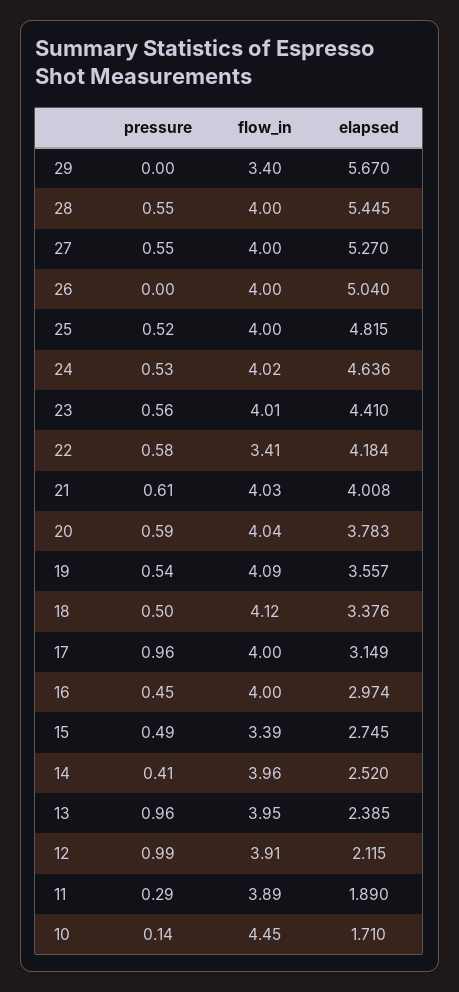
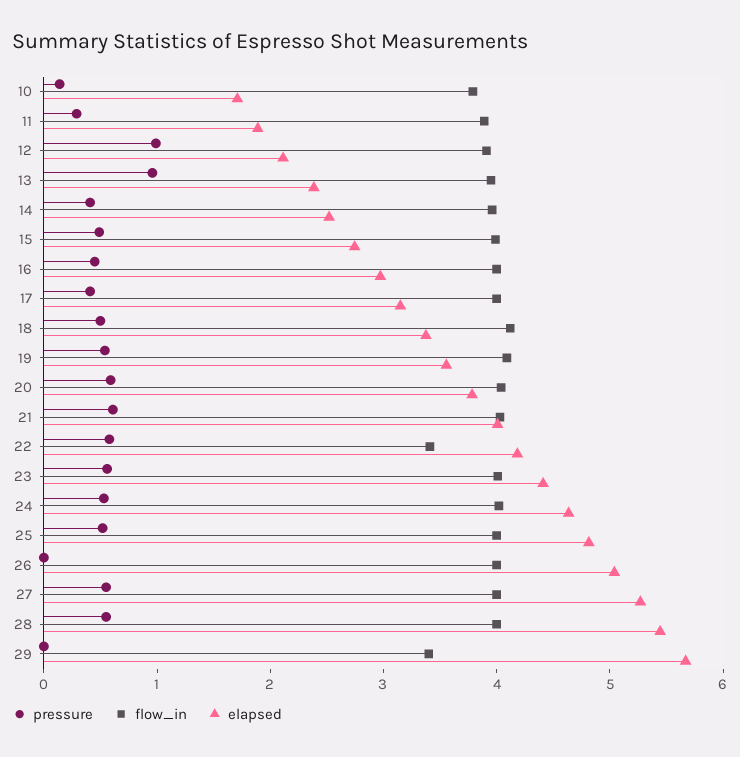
  {
    "pressure": {
      "29": 0,
      "28": 0.55,
      "27": 0.55,
      "26": 0,
      "25": 0.52,
      "24": 0.53,
      "23": 0.56,
      "22": 0.58,
      "21": 0.61,
      "20": 0.59,
      "19": 0.54,
      "18": 0.5,
-     "17": 0.96,
+     "17": 0.4,
      "16": 0.45,
      "15": 0.49,
      "14": 0.41,
      "13": 0.96,
      "12": 0.99,
      "11": 0.29,
      "10": 0.14
    },
    "flow_in": {
      "29": 3.4,
      "28": 4,
      "27": 4,
      "26": 4,
      "25": 4,
      "24": 4.02,
      "23": 4.01,
      "22": 3.41,
      "21": 4.03,
      "20": 4.04,
      "19": 4.09,
      "18": 4.12,
      "17": 4,
      "16": 4,
-     "15": 3.39,
+     "15": 4,
      "14": 3.96,
      "13": 3.95,
      "12": 3.91,
      "11": 3.89,
-     "10": 4.45
+     "10": 3.8
    },
    "elapsed": {
      "29": 5.67,
      "28": 5.445,
      "27": 5.27,
      "26": 5.04,
      "25": 4.815,
      "24": 4.636,
      "23": 4.41,
      "22": 4.184,
      "21": 4.008,
      "20": 3.783,
      "19": 3.557,
      "18": 3.376,
      "17": 3.149,
      "16": 2.974,
      "15": 2.745,
      "14": 2.52,
      "13": 2.385,
      "12": 2.115,
      "11": 1.89,
      "10": 1.71
    }
  }

